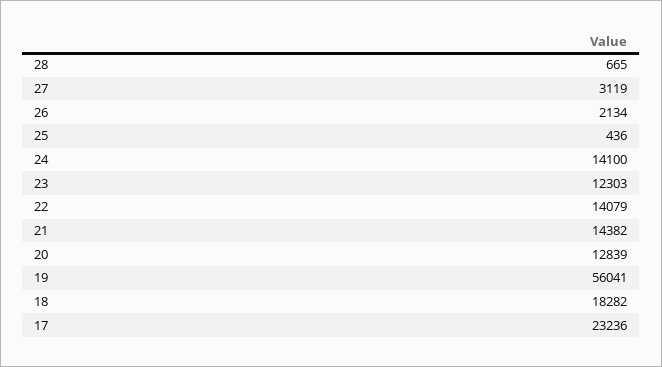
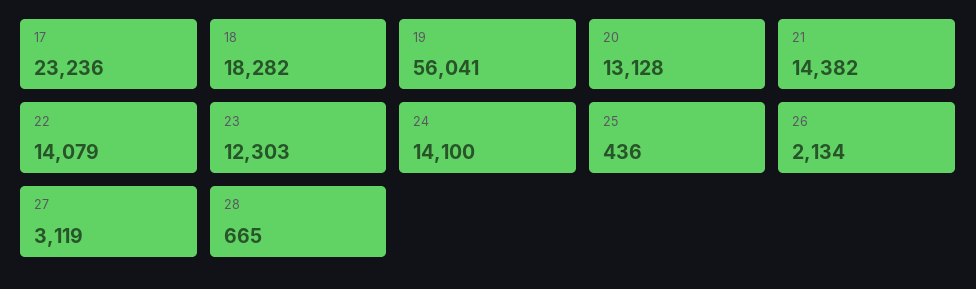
  {
    "28": 665,
    "27": 3119,
    "26": 2134,
    "25": 436,
    "24": 14100,
    "23": 12303,
    "22": 14079,
    "21": 14382,
-   "20": 12839,
+   "20": 13128,
    "19": 56041,
    "18": 18282,
    "17": 23236
  }

